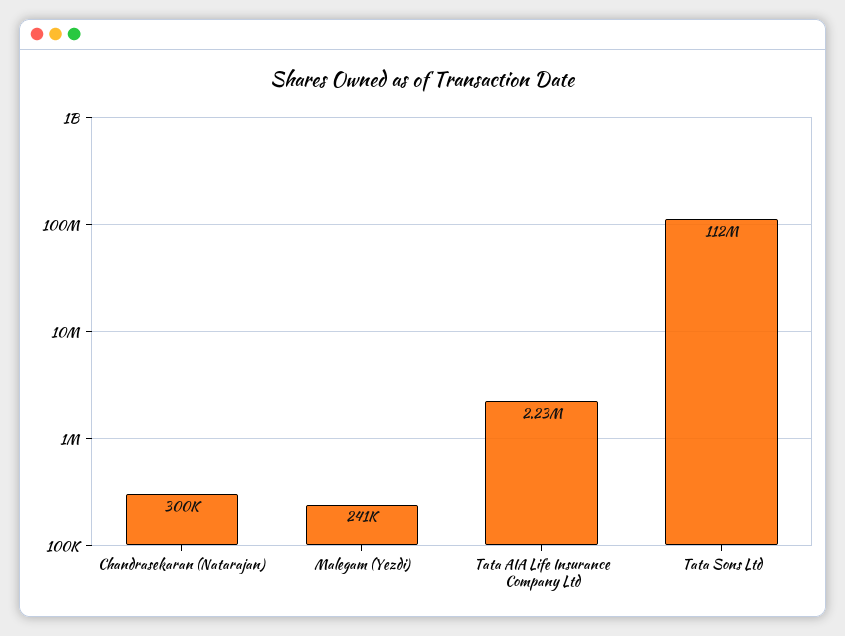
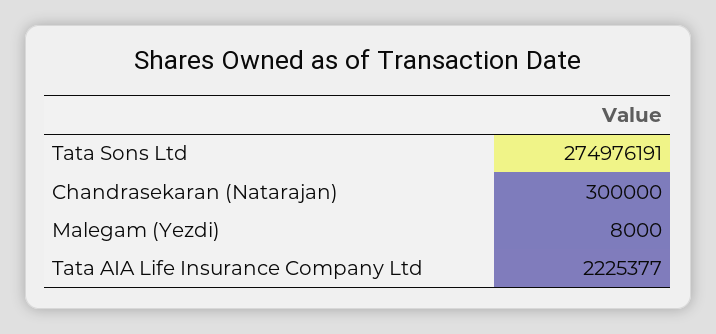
  {
    "Chandrasekaran (Natarajan)": 300000,
-   "Malegam (Yezdi)": 241000,
+   "Malegam (Yezdi)": 8000,
    "Tata AIA Life Insurance Company Ltd": 2225377,
-   "Tata Sons Ltd": 112000000
+   "Tata Sons Ltd": 274976191
  }

